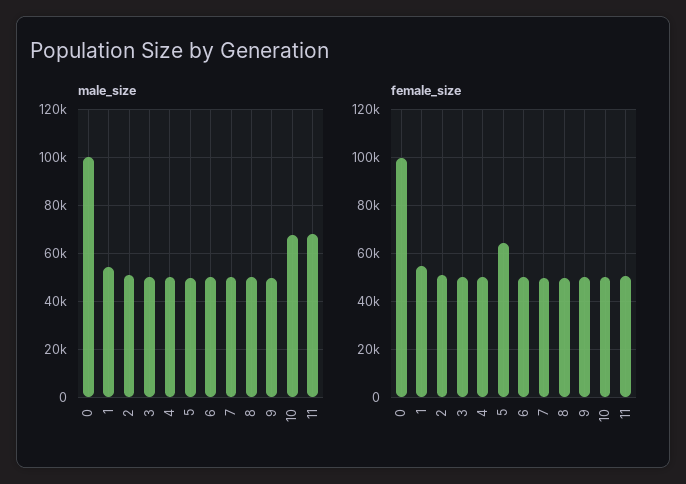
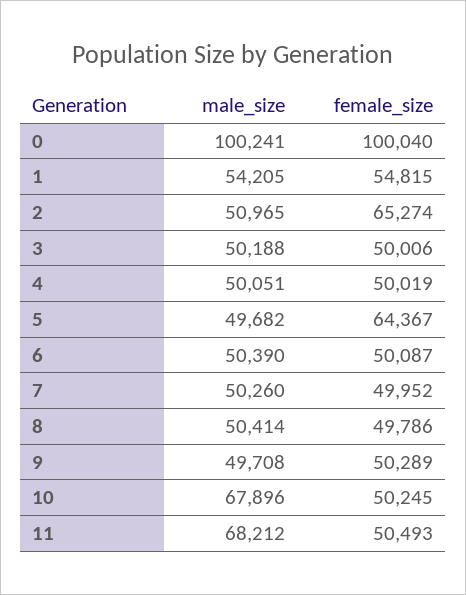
  {
    "male_size": {
      "0": 100241,
      "1": 54205,
      "2": 50965,
      "3": 50188,
      "4": 50051,
      "5": 49682,
      "6": 50390,
      "7": 50260,
      "8": 50414,
      "9": 49708,
      "10": 67896,
      "11": 68212
    },
    "female_size": {
      "0": 100040,
      "1": 54815,
-     "2": 50000,
+     "2": 65274,
      "3": 50006,
      "4": 50019,
      "5": 64367,
      "6": 50087,
      "7": 49952,
      "8": 49786,
      "9": 50289,
      "10": 50245,
      "11": 50493
    }
  }

